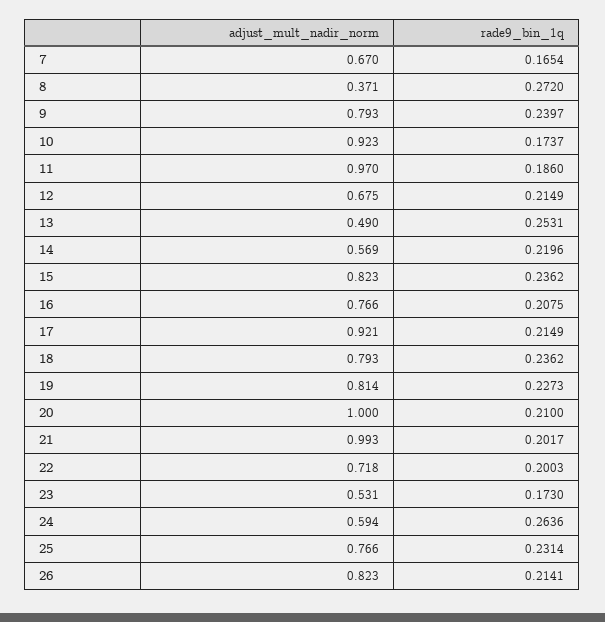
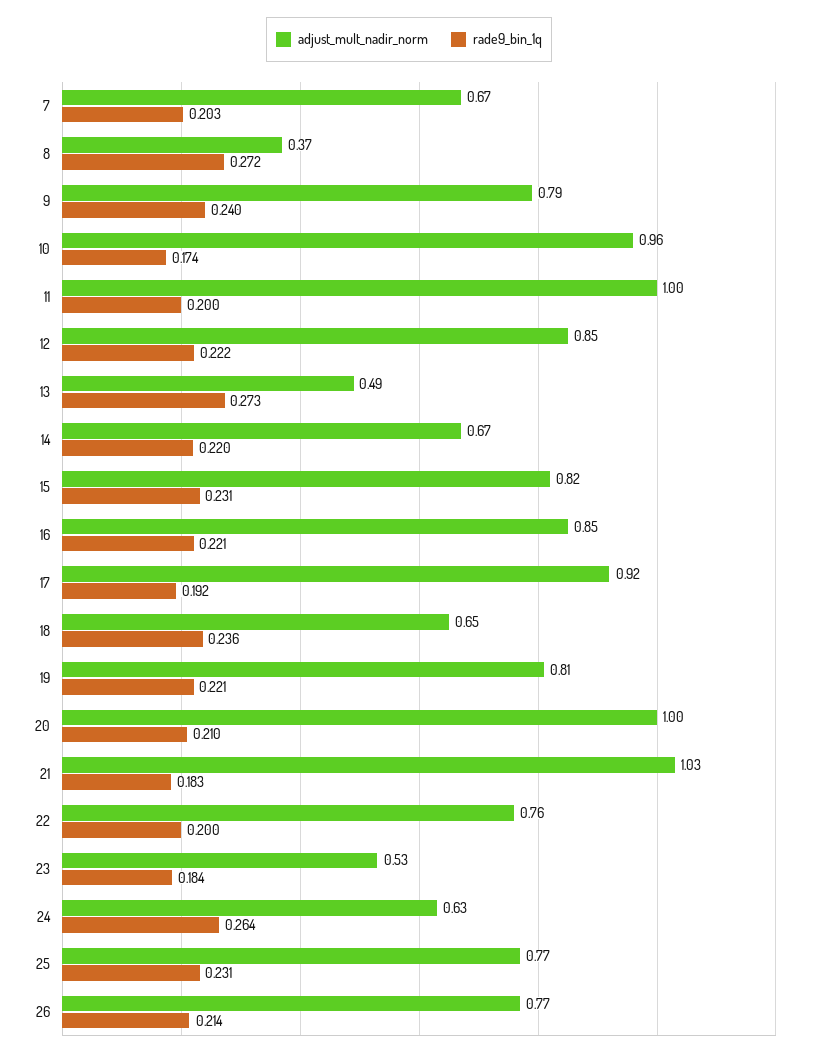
  {
    "adjust_mult_nadir_norm": {
      "7": 0.67,
      "8": 0.371,
      "9": 0.793,
-     "10": 0.923,
+     "10": 0.96,
-     "11": 0.97,
+     "11": 1,
-     "12": 0.675,
+     "12": 0.85,
      "13": 0.49,
-     "14": 0.569,
+     "14": 0.67,
      "15": 0.823,
-     "16": 0.766,
+     "16": 0.85,
      "17": 0.921,
-     "18": 0.793,
+     "18": 0.65,
      "19": 0.814,
      "20": 1,
-     "21": 0.993,
+     "21": 1.03,
-     "22": 0.718,
+     "22": 0.76,
      "23": 0.531,
-     "24": 0.594,
+     "24": 0.63,
      "25": 0.766,
-     "26": 0.823
+     "26": 0.77
    },
    "rade9_bin_1q": {
-     "7": 0.1654,
+     "7": 0.203,
      "8": 0.272,
      "9": 0.2397,
      "10": 0.1737,
-     "11": 0.186,
+     "11": 0.2,
-     "12": 0.2149,
+     "12": 0.222,
-     "13": 0.2531,
+     "13": 0.273,
      "14": 0.2196,
-     "15": 0.2362,
+     "15": 0.231,
-     "16": 0.2075,
+     "16": 0.221,
-     "17": 0.2149,
+     "17": 0.192,
      "18": 0.2362,
-     "19": 0.2273,
+     "19": 0.221,
      "20": 0.21,
-     "21": 0.2017,
+     "21": 0.183,
      "22": 0.2003,
-     "23": 0.173,
+     "23": 0.184,
      "24": 0.2636,
      "25": 0.2314,
      "26": 0.2141
    }
  }

